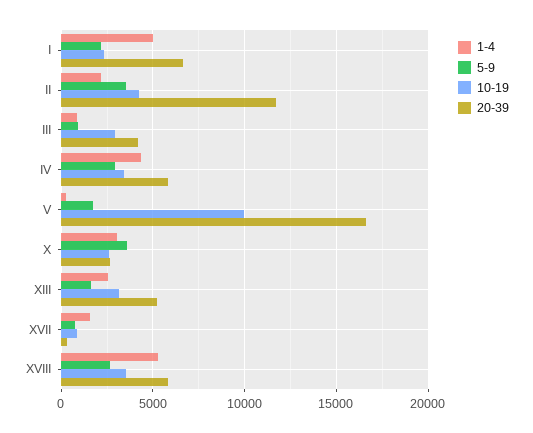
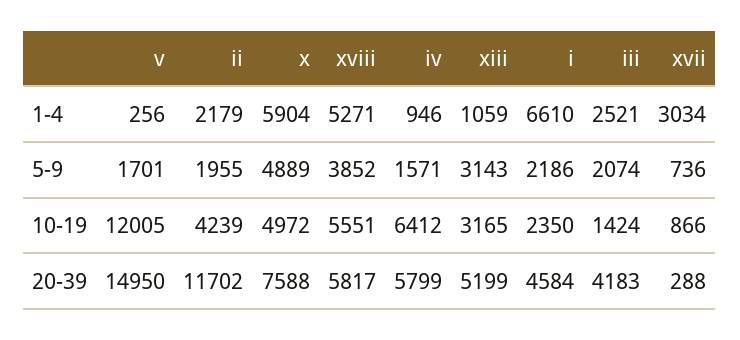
  {
    "1-4": {
-     "I": 5000,
+     "I": 6610,
      "II": 2179,
-     "III": 1000,
+     "III": 2521,
-     "IV": 4500,
+     "IV": 946,
      "V": 256,
-     "X": 3000,
+     "X": 5904,
-     "XIII": 2500,
+     "XIII": 1059,
-     "XVII": 1500,
+     "XVII": 3034,
      "XVIII": 5271
    },
    "5-9": {
      "I": 2186,
-     "II": 3500,
+     "II": 1955,
-     "III": 1000,
+     "III": 2074,
-     "IV": 3000,
+     "IV": 1571,
      "V": 1701,
-     "X": 3500,
+     "X": 4889,
-     "XIII": 1500,
+     "XIII": 3143,
      "XVII": 736,
-     "XVIII": 2500
+     "XVIII": 3852
    },
    "10-19": {
      "I": 2350,
      "II": 4239,
-     "III": 3000,
+     "III": 1424,
-     "IV": 3500,
+     "IV": 6412,
-     "V": 10000,
+     "V": 12005,
-     "X": 2500,
+     "X": 4972,
      "XIII": 3165,
      "XVII": 866,
-     "XVIII": 3500
+     "XVIII": 5551
    },
    "20-39": {
-     "I": 6500,
+     "I": 4584,
      "II": 11702,
      "III": 4183,
      "IV": 5799,
-     "V": 16500,
+     "V": 14950,
-     "X": 2500,
+     "X": 7588,
      "XIII": 5199,
      "XVII": 288,
      "XVIII": 5817
    }
  }

